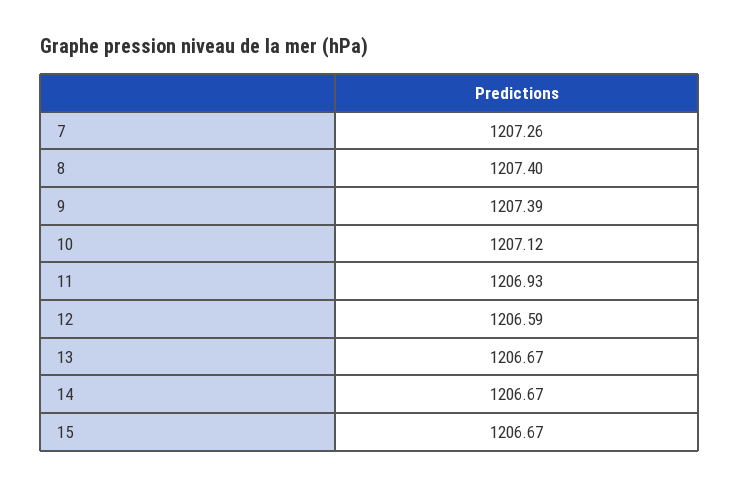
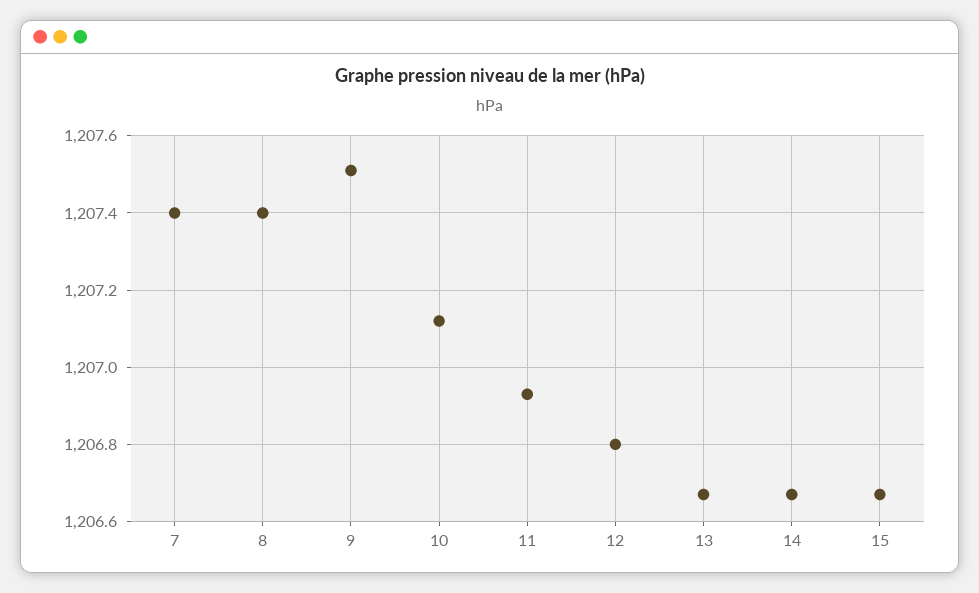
  {
-   "7": 1207.26,
+   "7": 1207.4,
    "8": 1207.4,
-   "9": 1207.39,
+   "9": 1207.5,
    "10": 1207.12,
    "11": 1206.93,
-   "12": 1206.59,
+   "12": 1206.8,
    "13": 1206.67,
    "14": 1206.67,
    "15": 1206.67
  }

